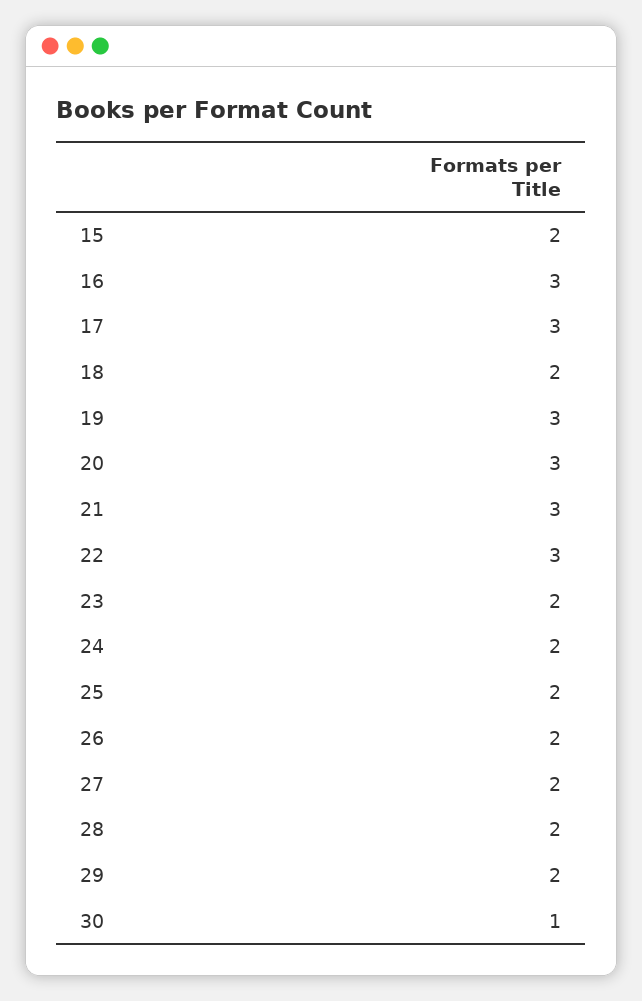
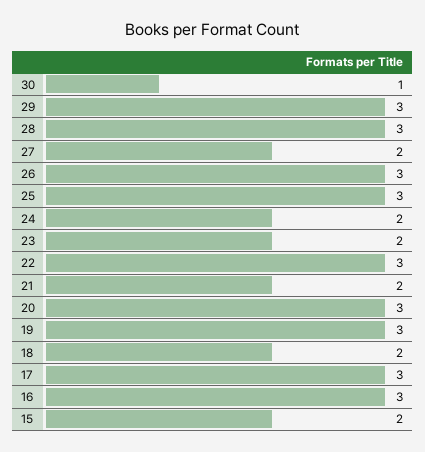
  {
    "15": 2,
    "16": 3,
    "17": 3,
    "18": 2,
    "19": 3,
    "20": 3,
-   "21": 3,
+   "21": 2,
    "22": 3,
    "23": 2,
    "24": 2,
-   "25": 2,
+   "25": 3,
-   "26": 2,
+   "26": 3,
    "27": 2,
-   "28": 2,
+   "28": 3,
-   "29": 2,
+   "29": 3,
    "30": 1
  }

